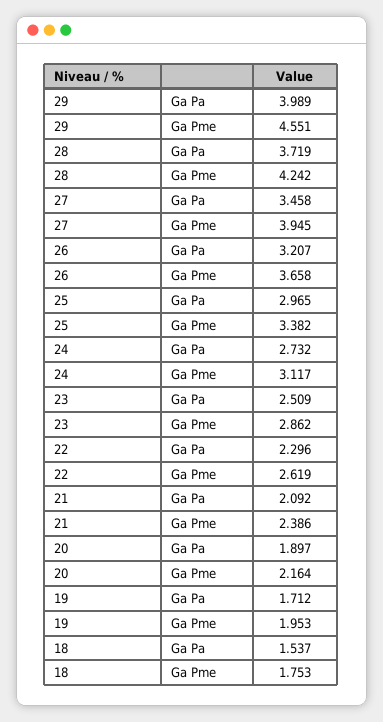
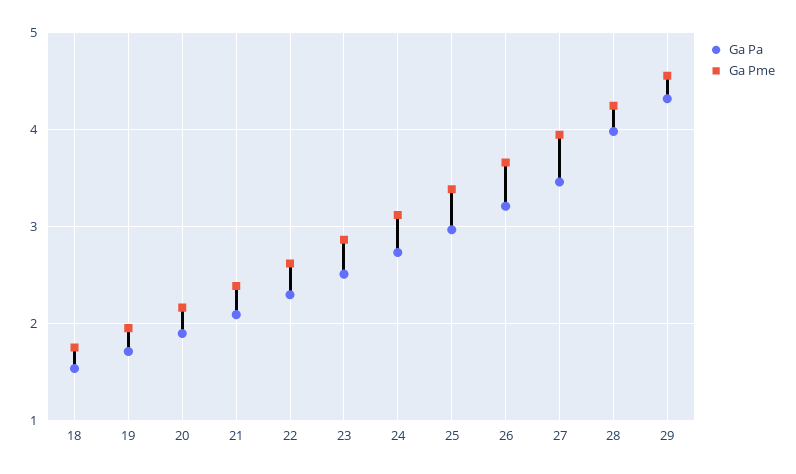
  {
    "Ga Pa": {
-     "29": 3.989,
+     "29": 4.3,
-     "28": 3.719,
+     "28": 4,
      "27": 3.458,
      "26": 3.207,
      "25": 2.965,
      "24": 2.732,
      "23": 2.509,
      "22": 2.296,
      "21": 2.092,
      "20": 1.897,
      "19": 1.712,
      "18": 1.537
    },
    "Ga Pme": {
      "29": 4.551,
      "28": 4.242,
      "27": 3.945,
      "26": 3.658,
      "25": 3.382,
      "24": 3.117,
      "23": 2.862,
      "22": 2.619,
      "21": 2.386,
      "20": 2.164,
      "19": 1.953,
      "18": 1.753
    }
  }

